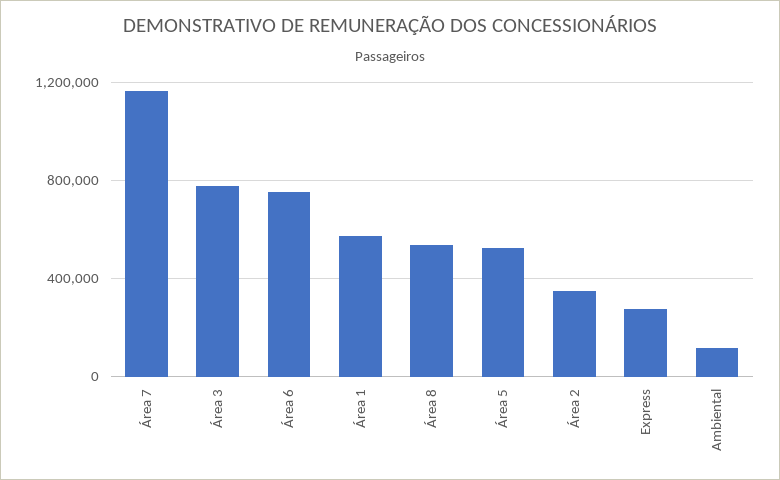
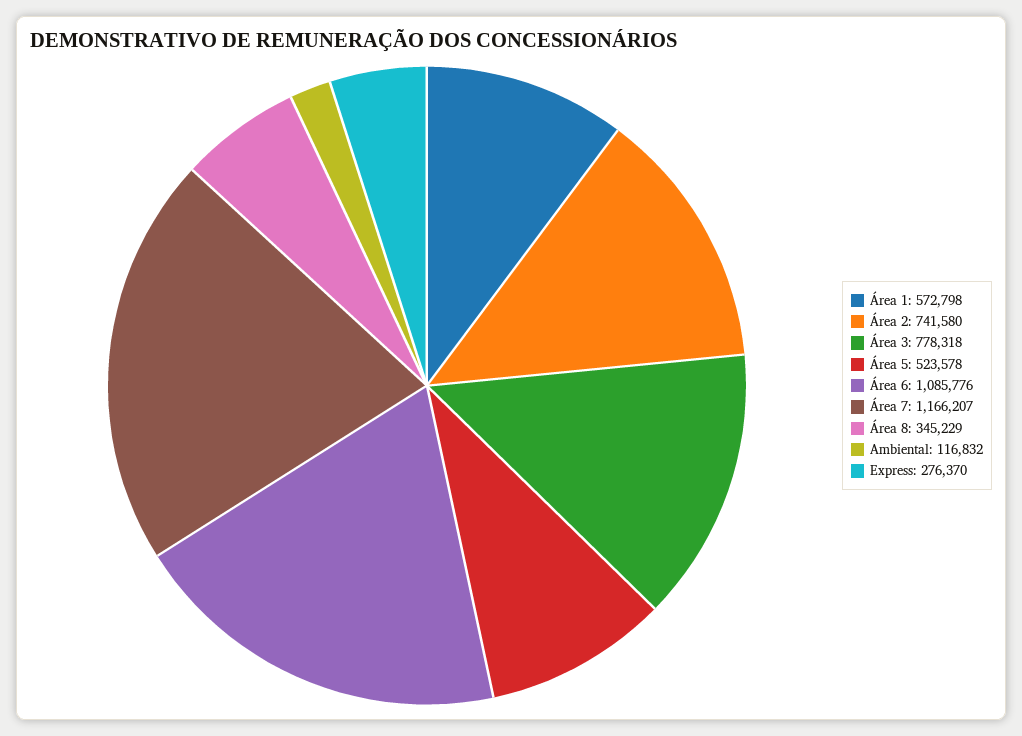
  {
    "Área 7": 1166207,
    "Área 3": 778318,
-   "Área 6": 750000,
+   "Área 6": 1085776,
    "Área 1": 572798,
-   "Área 8": 550000,
+   "Área 8": 345229,
    "Área 5": 523578,
-   "Área 2": 350000,
+   "Área 2": 741580,
    "Express": 276370,
    "Ambiental": 116832
  }

